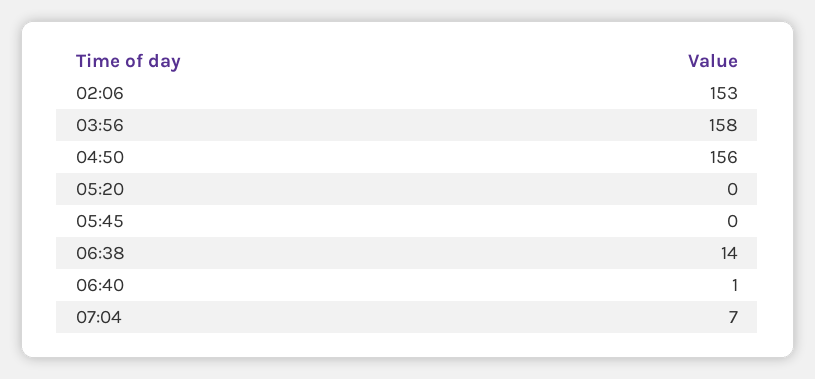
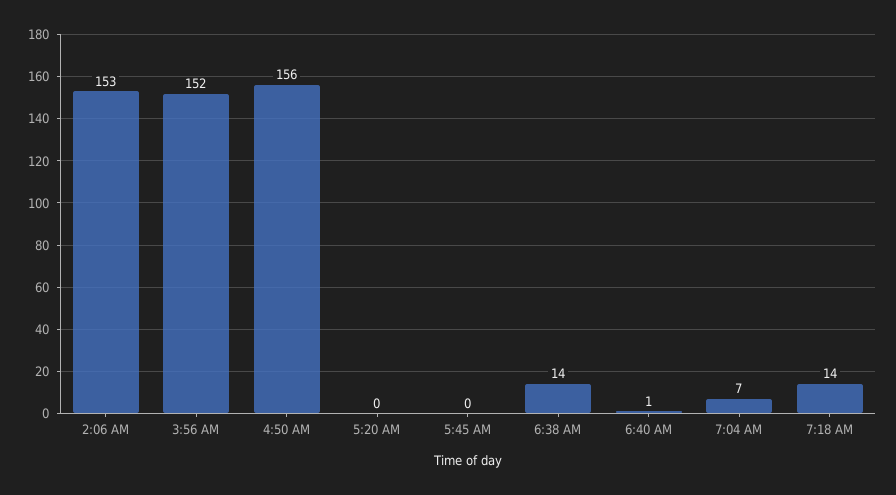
  {
    "02:06": 153,
-   "03:56": 158,
+   "03:56": 152,
    "04:50": 156,
    "05:20": 0,
    "05:45": 0,
    "06:38": 14,
    "06:40": 1,
-   "07:04": 7
+   "07:04": 7,
+   "7:18 AM": 14
  }

